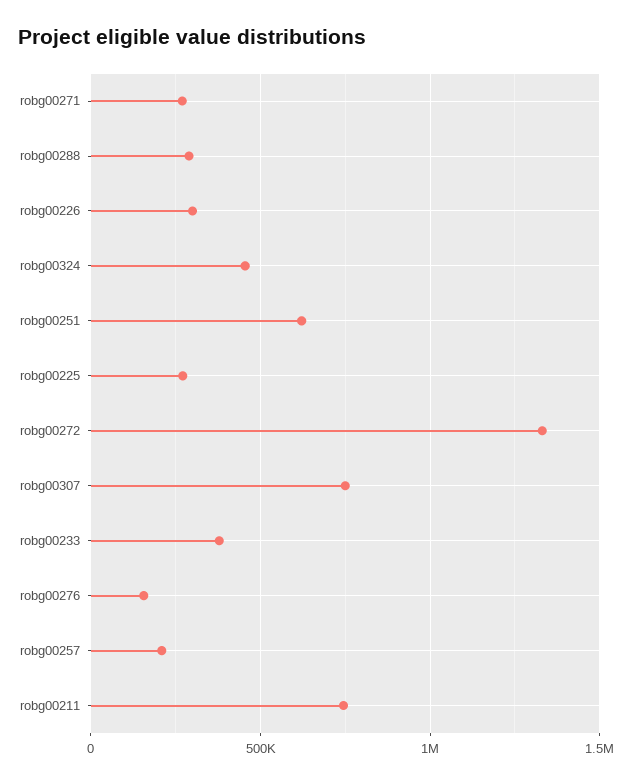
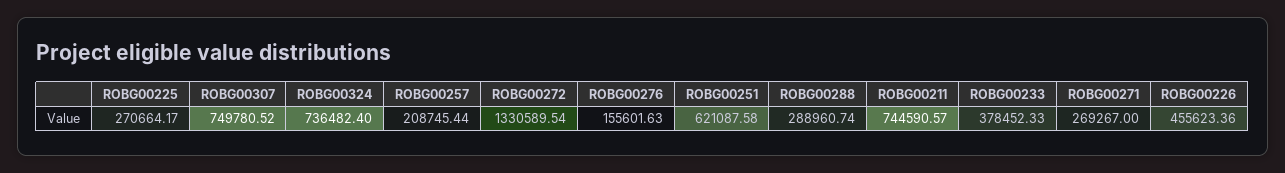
  {
    "robg00271": 269267,
    "robg00288": 288960.74,
-   "robg00226": 300000,
+   "robg00226": 455623.36,
-   "robg00324": 450000,
+   "robg00324": 736482.4,
    "robg00251": 621087.58,
    "robg00225": 270664.17,
    "robg00272": 1330589.54,
    "robg00307": 749780.52,
    "robg00233": 378452.33,
    "robg00276": 155601.63,
    "robg00257": 208745.44,
    "robg00211": 744590.57
  }

